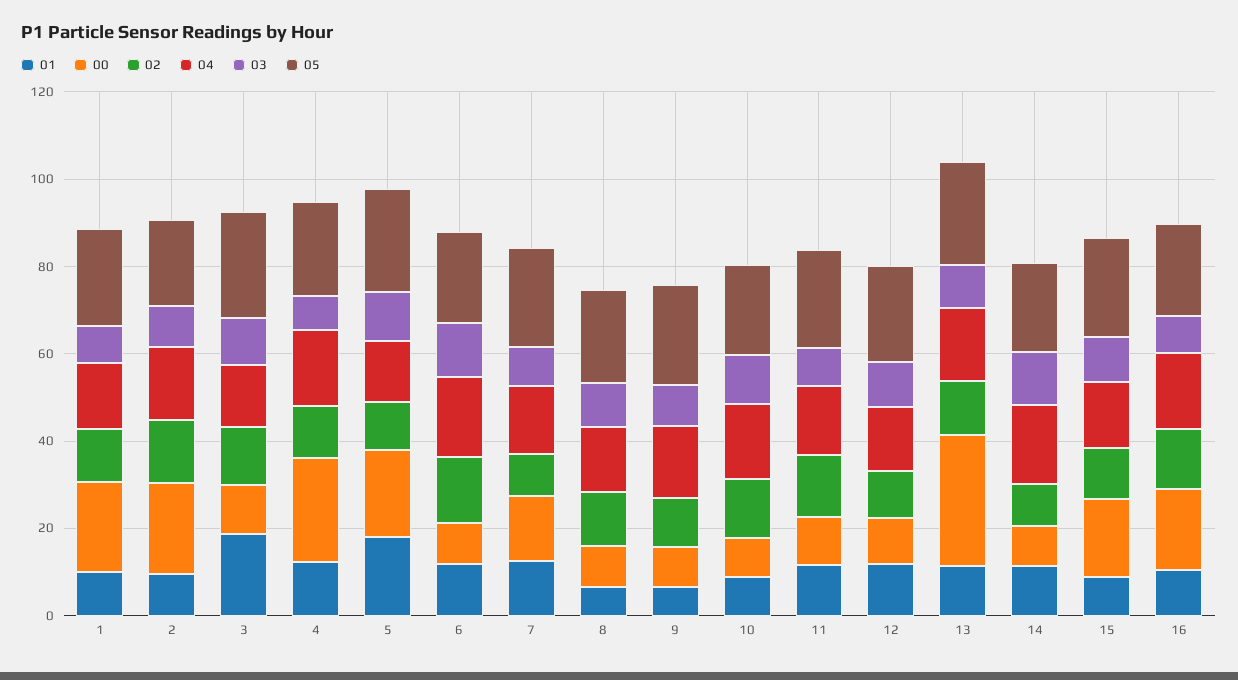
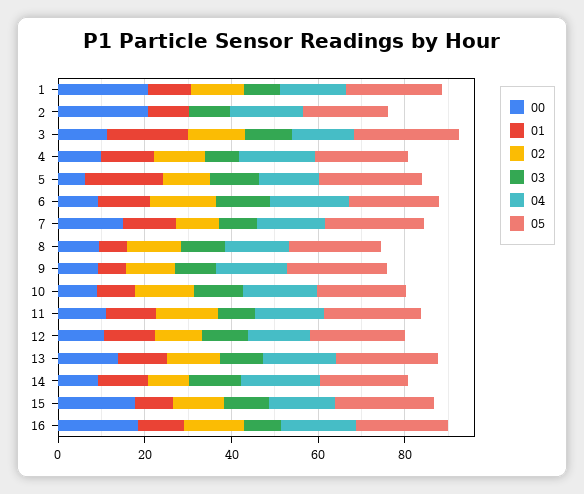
  {
    "01": {
      "1": 10,
      "2": 10,
      "3": 20,
      "4": 10,
      "5": 20,
      "6": 10,
      "7": 10,
      "8": 5,
      "9": 5,
      "10": 10,
      "11": 10,
      "12": 10,
      "13": 10,
      "14": 10,
      "15": 10,
      "16": 10
    },
    "00": {
      "1": 20,
      "2": 20,
      "3": 10,
-     "4": 25,
+     "4": 10,
-     "5": 20,
+     "5": 5,
      "6": 10,
      "7": 15,
      "8": 10,
      "9": 10,
      "10": 10,
      "11": 10,
      "12": 10,
-     "13": 30,
+     "13": 15,
      "14": 10,
      "15": 20,
      "16": 20
    },
    "02": {
      "1": 10,
-     "2": 15,
+     "2": 0,
      "3": 15,
      "4": 10,
      "5": 10,
      "6": 15,
      "7": 10,
      "8": 10,
      "9": 10,
      "10": 15,
      "11": 15,
      "12": 10,
      "13": 10,
      "14": 10,
      "15": 10,
      "16": 15
    },
    "04": {
      "1": 15,
      "2": 15,
      "3": 15,
      "4": 20,
      "5": 15,
      "6": 20,
      "7": 15,
      "8": 15,
      "9": 15,
      "10": 15,
      "11": 15,
      "12": 15,
      "13": 15,
      "14": 20,
      "15": 15,
      "16": 15
    },
    "03": {
      "1": 10,
      "2": 10,
      "3": 10,
      "4": 10,
      "5": 10,
      "6": 10,
      "7": 10,
      "8": 10,
      "9": 10,
      "10": 10,
      "11": 10,
      "12": 10,
      "13": 10,
      "14": 10,
      "15": 10,
      "16": 10
    },
    "05": {
      "1": 20,
      "2": 20,
      "3": 25,
      "4": 20,
      "5": 25,
      "6": 20,
      "7": 25,
      "8": 20,
      "9": 25,
      "10": 20,
      "11": 20,
      "12": 20,
      "13": 25,
      "14": 20,
      "15": 25,
      "16": 20
    }
  }

